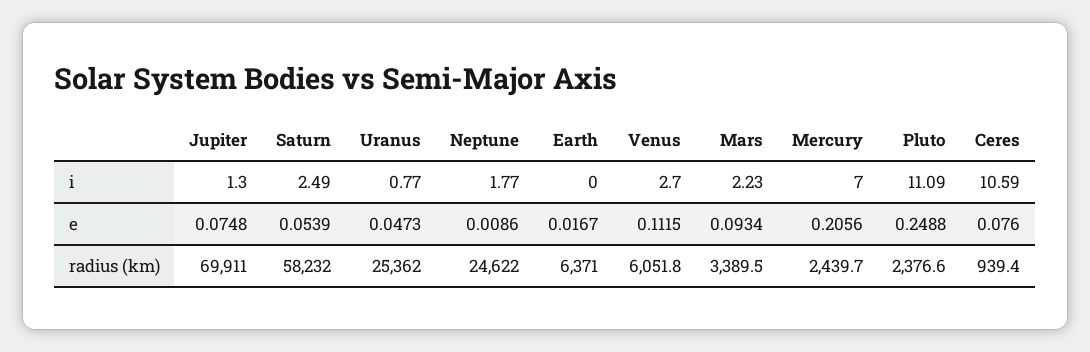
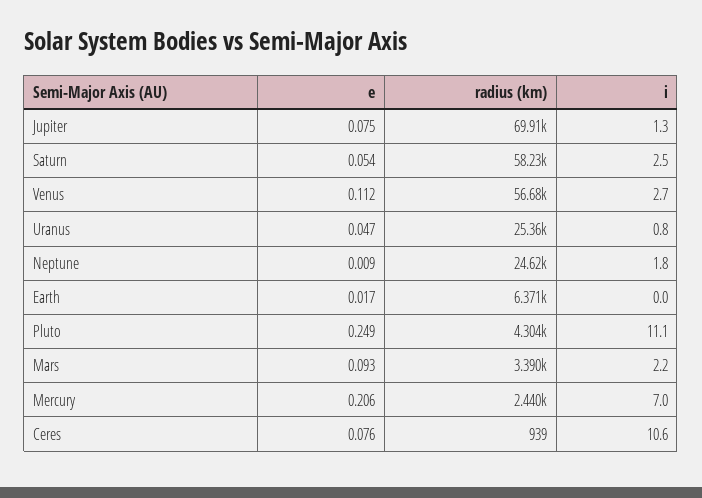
  {
    "Jupiter": {
      "i": 1.3,
      "e": 0.0748,
      "radius (km)": 69911
    },
    "Saturn": {
      "i": 2.49,
      "e": 0.0539,
      "radius (km)": 58232
    },
    "Uranus": {
      "i": 0.77,
      "e": 0.0473,
      "radius (km)": 25362
    },
    "Neptune": {
      "i": 1.77,
      "e": 0.0086,
      "radius (km)": 24622
    },
    "Earth": {
      "i": 0,
      "e": 0.0167,
      "radius (km)": 6371
    },
    "Venus": {
      "i": 2.7,
      "e": 0.1115,
-     "radius (km)": 6051.8
+     "radius (km)": 56680
    },
    "Mars": {
      "i": 2.23,
      "e": 0.0934,
      "radius (km)": 3389.5
    },
    "Mercury": {
      "i": 7,
      "e": 0.2056,
      "radius (km)": 2439.7
    },
    "Pluto": {
      "i": 11.09,
      "e": 0.2488,
-     "radius (km)": 2376.6
+     "radius (km)": 4304
    },
    "Ceres": {
      "i": 10.59,
      "e": 0.076,
      "radius (km)": 939.4
    }
  }

